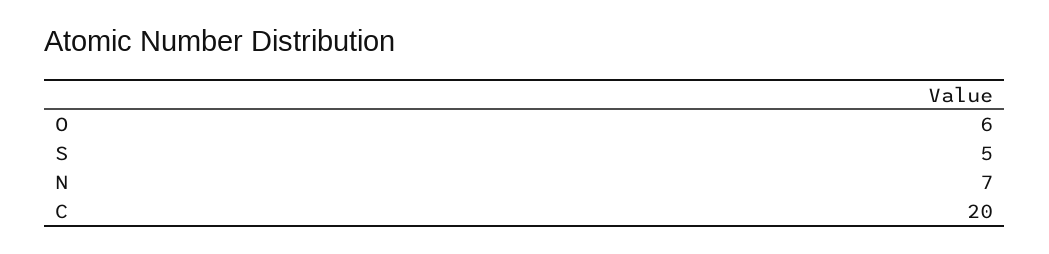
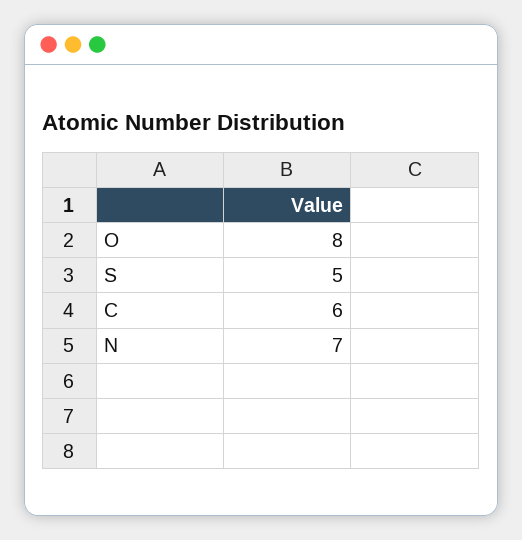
  {
-   "O": 6,
+   "O": 8,
    "S": 5,
    "N": 7,
-   "C": 20
+   "C": 6
  }

